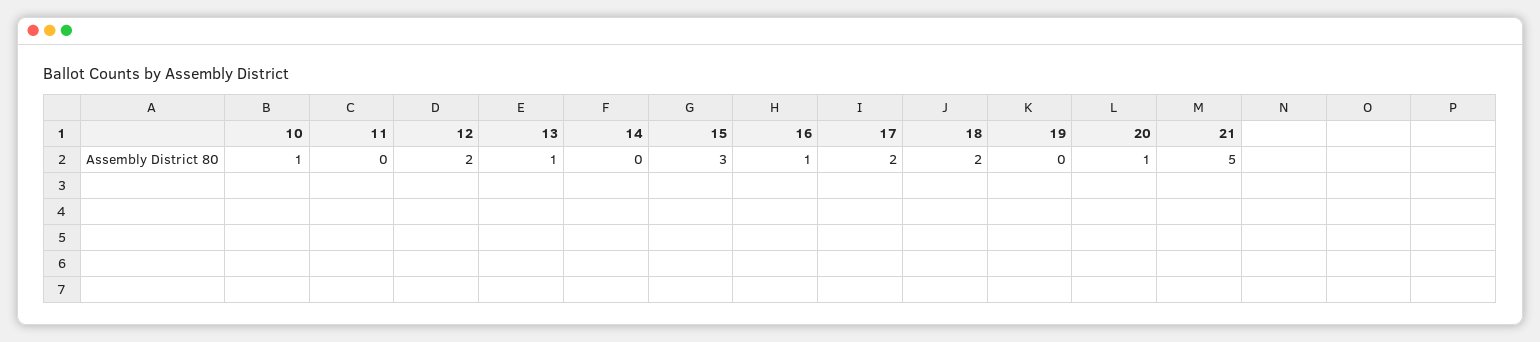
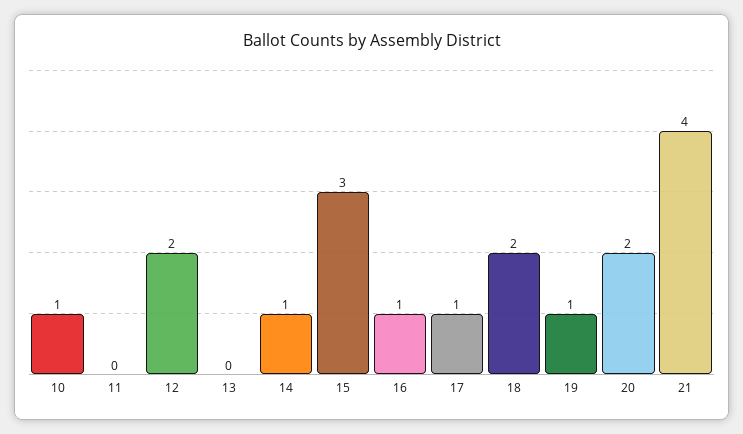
  {
    "10": 1,
    "11": 0,
    "12": 2,
-   "13": 1,
+   "13": 0,
-   "14": 0,
+   "14": 1,
    "15": 3,
    "16": 1,
-   "17": 2,
+   "17": 1,
    "18": 2,
-   "19": 0,
+   "19": 1,
-   "20": 1,
+   "20": 2,
-   "21": 5
+   "21": 4
  }

